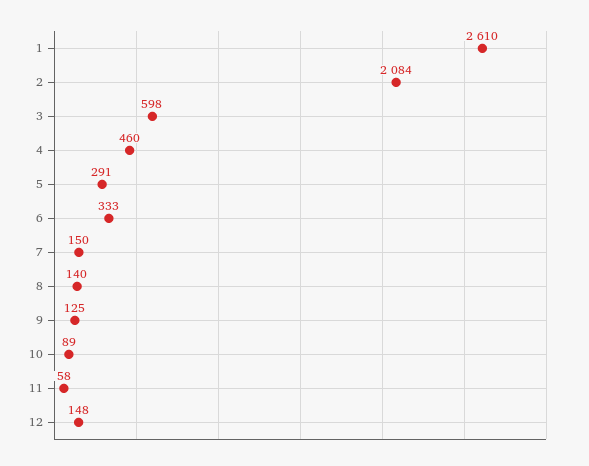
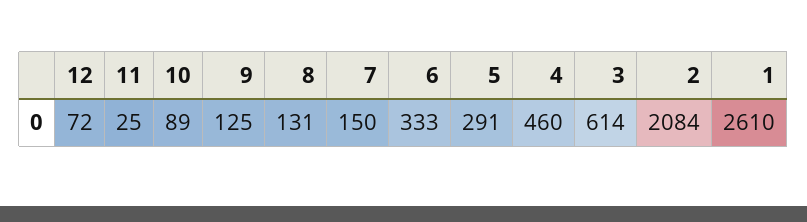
  {
    "1": 2610,
    "2": 2084,
-   "3": 598,
+   "3": 614,
    "4": 460,
    "5": 291,
    "6": 333,
    "7": 150,
-   "8": 140,
+   "8": 131,
    "9": 125,
    "10": 89,
-   "11": 58,
+   "11": 25,
-   "12": 148
+   "12": 72
  }

